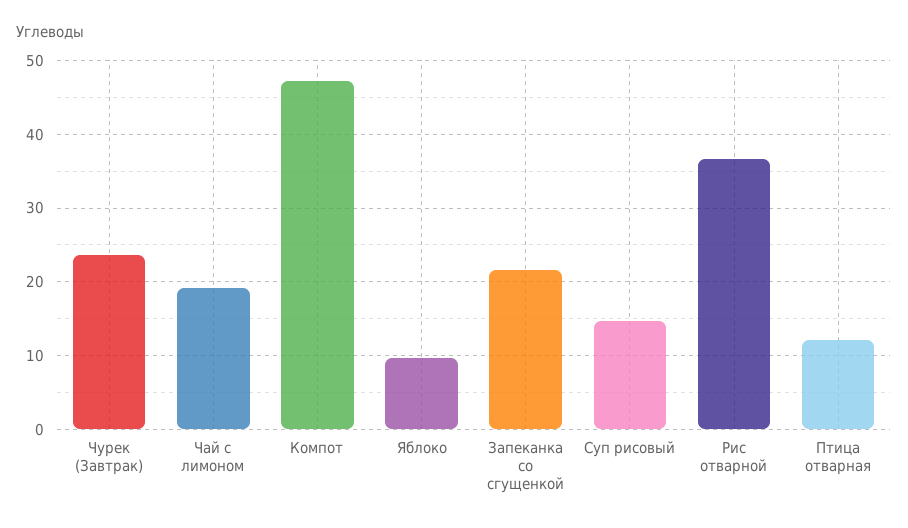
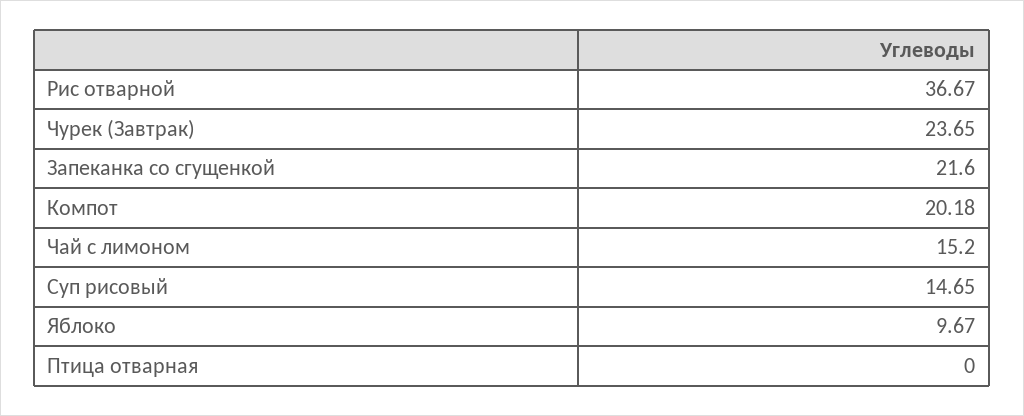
  {
    "Чурек (Завтрак)": 23.65,
-   "Чай с лимоном": 19,
+   "Чай с лимоном": 15.2,
-   "Компот": 47,
+   "Компот": 20.18,
    "Яблоко": 9.67,
    "Запеканка со сгущенкой": 21.6,
    "Суп рисовый": 14.65,
    "Рис отварной": 36.67,
-   "Птица отварная": 12
+   "Птица отварная": 0
  }

